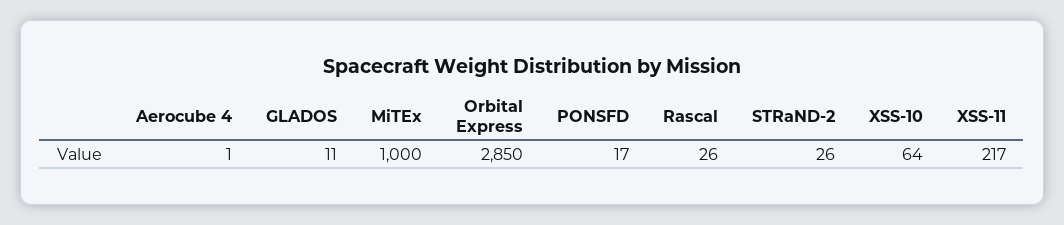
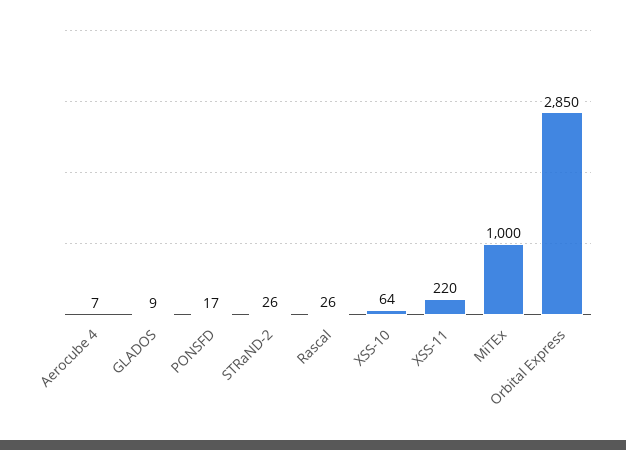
  {
-   "Aerocube 4": 1,
+   "Aerocube 4": 7,
-   "GLADOS": 11,
+   "GLADOS": 9,
    "MiTEx": 1000,
    "Orbital Express": 2850,
    "PONSFD": 17,
    "Rascal": 26,
    "STRaND-2": 26,
    "XSS-10": 64,
-   "XSS-11": 217
+   "XSS-11": 220
  }

